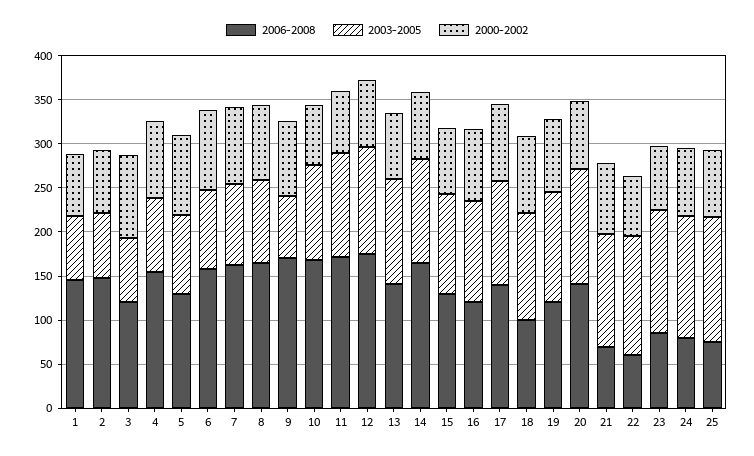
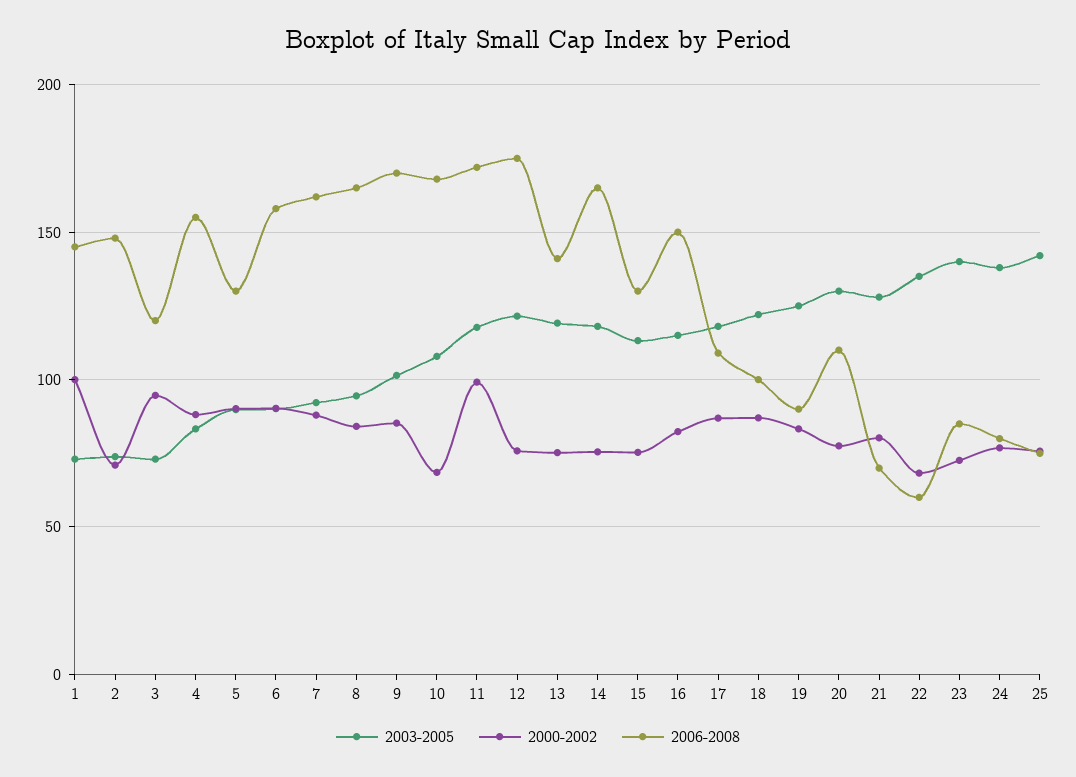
  {
    "2006-2008": {
      "1": 145,
      "2": 150,
      "3": 120,
      "4": 155,
      "5": 130,
      "6": 160,
      "7": 160,
      "8": 165,
      "9": 170,
      "10": 170,
      "11": 170,
      "12": 175,
      "13": 140,
      "14": 165,
      "15": 130,
-     "16": 120,
+     "16": 150,
-     "17": 140,
+     "17": 110,
      "18": 100,
-     "19": 120,
+     "19": 90,
-     "20": 140,
+     "20": 110,
      "21": 70,
      "22": 60,
      "23": 85,
      "24": 80,
      "25": 75
    },
    "2003-2005": {
      "1": 75,
      "2": 75,
      "3": 75,
      "4": 85,
      "5": 90,
      "6": 90,
      "7": 90,
      "8": 95,
-     "9": 70,
+     "9": 100,
      "10": 110,
      "11": 120,
      "12": 120,
      "13": 120,
      "14": 120,
      "15": 115,
      "16": 115,
      "17": 120,
      "18": 120,
      "19": 125,
      "20": 130,
      "21": 130,
      "22": 135,
      "23": 140,
      "24": 140,
      "25": 140
    },
    "2000-2002": {
-     "1": 70,
+     "1": 100,
      "2": 70,
      "3": 95,
      "4": 90,
      "5": 90,
      "6": 90,
      "7": 90,
      "8": 85,
      "9": 85,
      "10": 70,
-     "11": 70,
+     "11": 100,
      "12": 75,
      "13": 75,
      "14": 75,
      "15": 75,
      "16": 80,
      "17": 85,
      "18": 85,
      "19": 85,
      "20": 80,
      "21": 80,
      "22": 70,
      "23": 75,
      "24": 75,
      "25": 75
    }
  }

